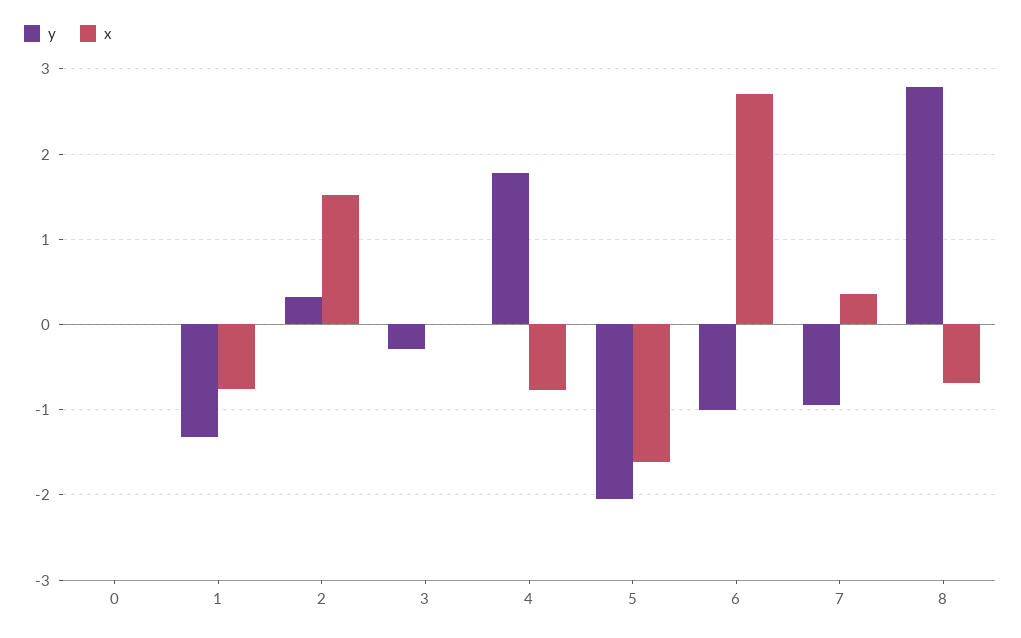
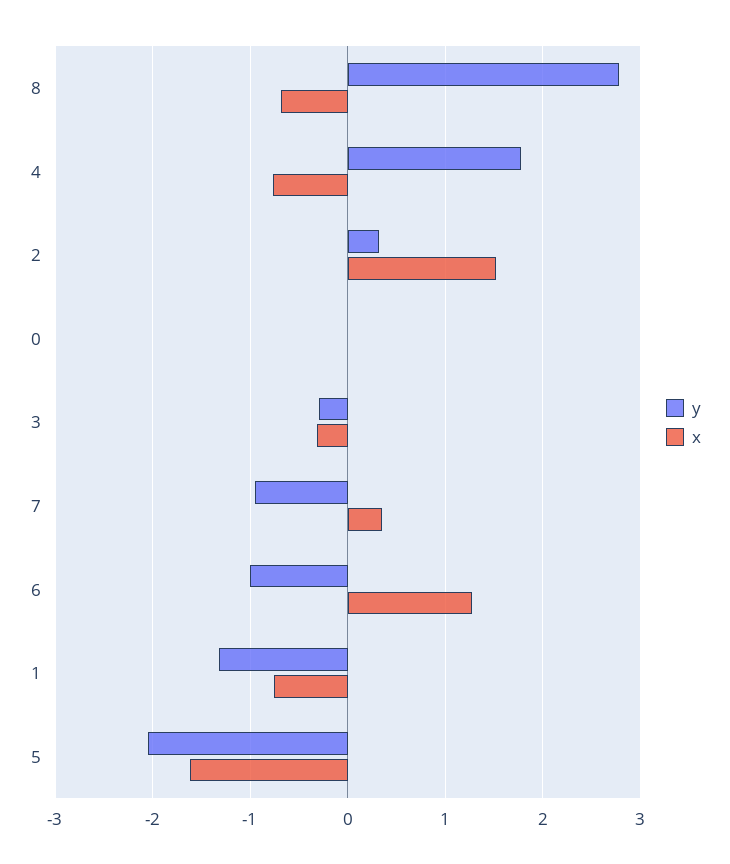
  {
    "y": {
      "0": 0,
      "1": -1.3,
      "2": 0.3,
      "3": -0.3,
      "4": 1.8,
      "5": -2.1,
      "6": -1,
      "7": -1,
      "8": 2.8
    },
    "x": {
      "0": 0,
      "1": -0.8,
      "2": 1.5,
-     "3": 0,
+     "3": -0.3,
      "4": -0.8,
      "5": -1.6,
-     "6": 2.7,
+     "6": 1.3,
      "7": 0.4,
      "8": -0.7
    }
  }

